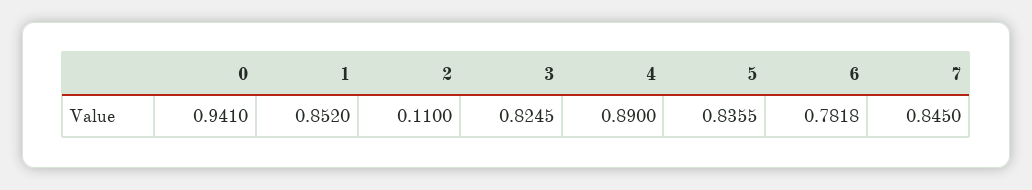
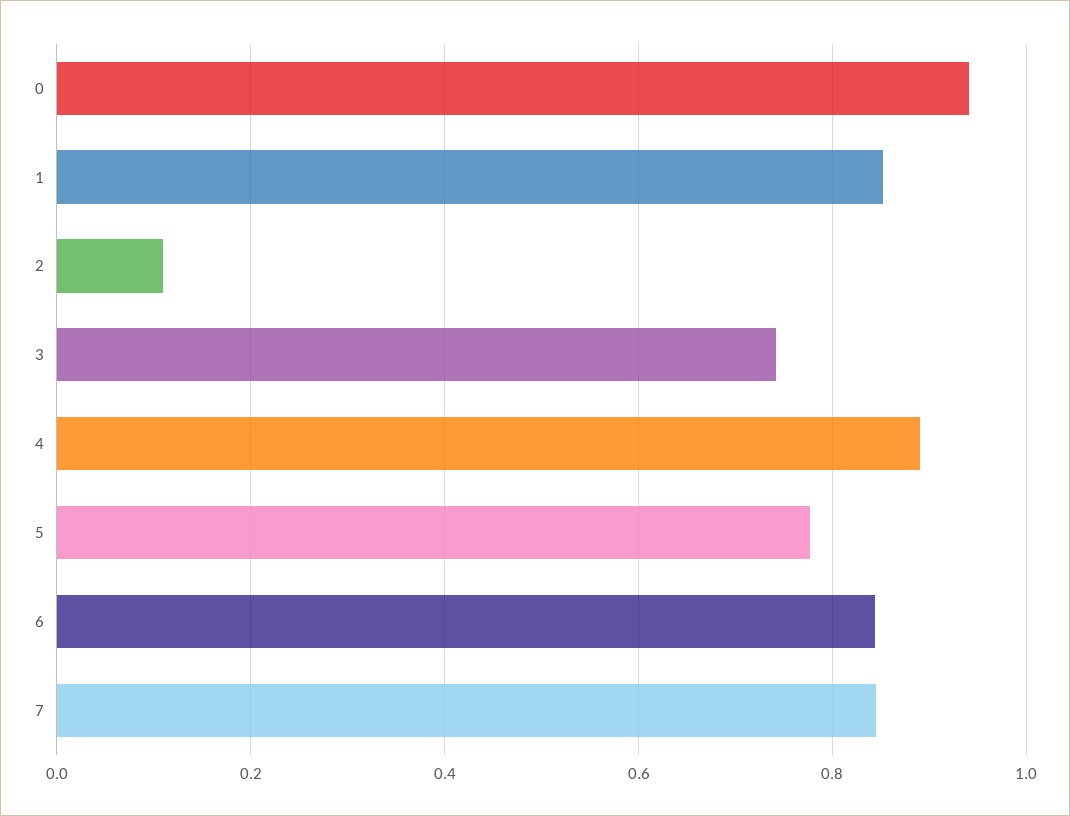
  {
    "0": 0.941,
    "1": 0.852,
    "2": 0.11,
-   "3": 0.8245,
+   "3": 0.74,
    "4": 0.89,
-   "5": 0.8355,
+   "5": 0.78,
-   "6": 0.7818,
+   "6": 0.84,
    "7": 0.845
  }

